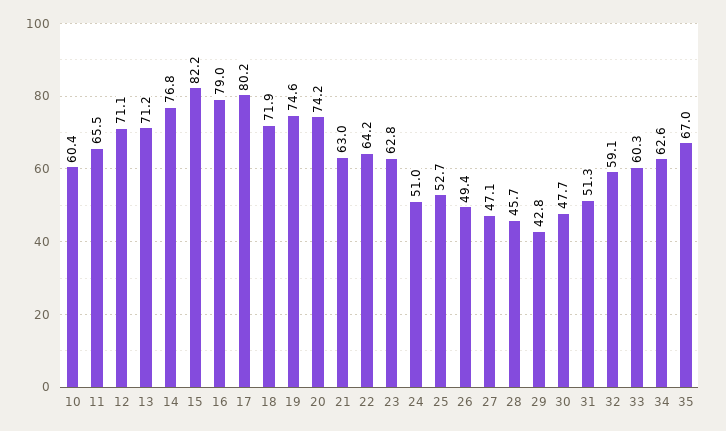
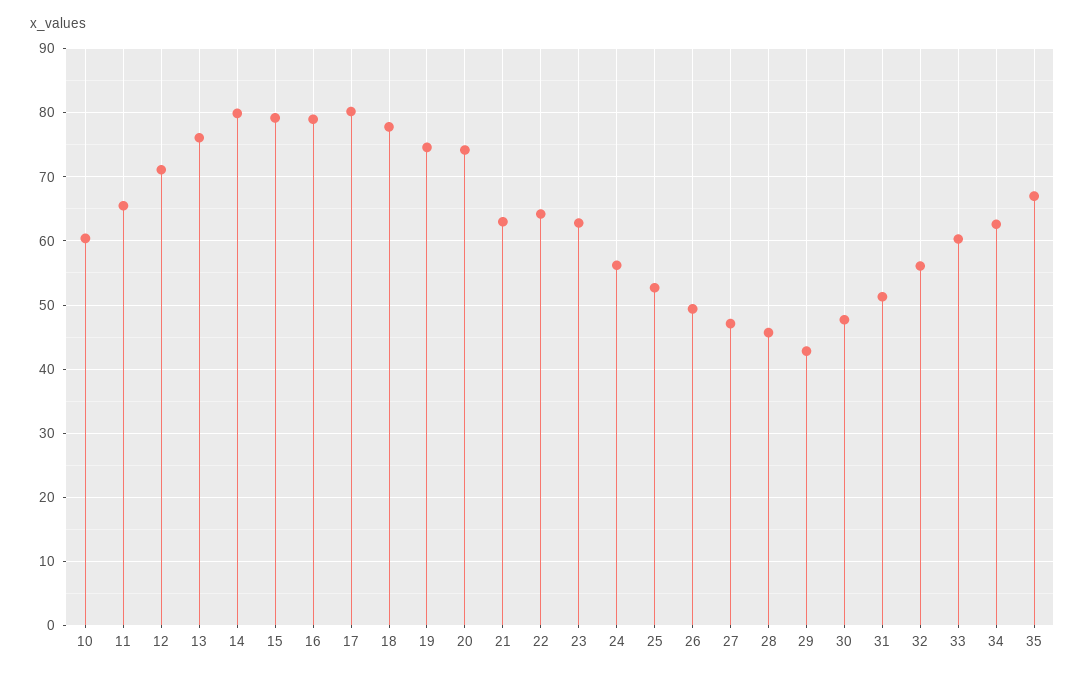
  {
    "10": 60.4,
    "11": 65.5,
    "12": 71.1,
-   "13": 71.2,
+   "13": 76,
-   "14": 76.8,
+   "14": 80,
-   "15": 82.2,
+   "15": 79,
    "16": 79,
    "17": 80.2,
-   "18": 71.9,
+   "18": 78,
    "19": 74.6,
    "20": 74.2,
    "21": 63,
    "22": 64.2,
    "23": 62.8,
-   "24": 51,
+   "24": 56,
    "25": 52.7,
    "26": 49.4,
    "27": 47.1,
    "28": 45.7,
    "29": 42.8,
    "30": 47.7,
    "31": 51.3,
-   "32": 59.1,
+   "32": 56,
    "33": 60.3,
    "34": 62.6,
    "35": 67
  }

